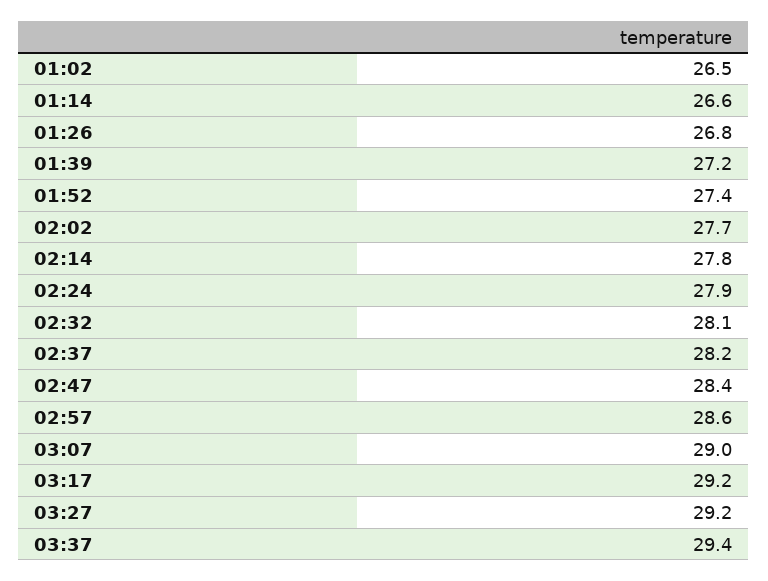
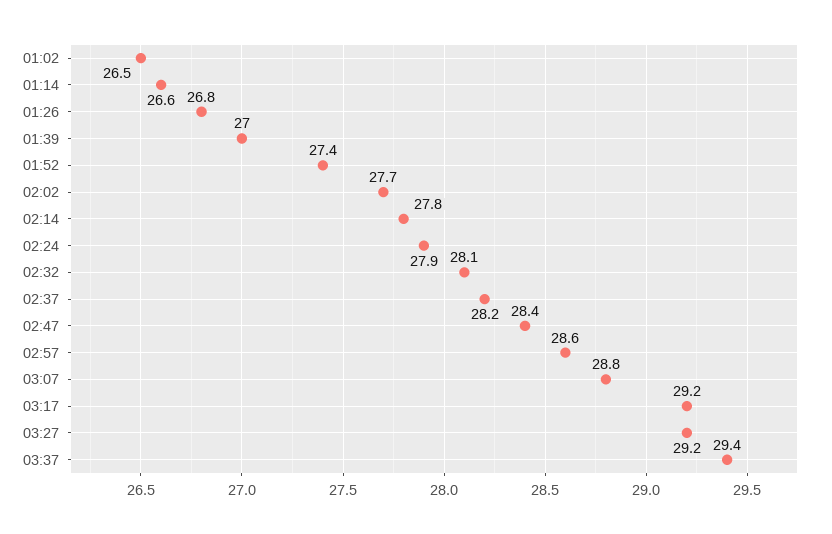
  {
    "01:02": 26.5,
    "01:14": 26.6,
    "01:26": 26.8,
-   "01:39": 27.2,
+   "01:39": 27,
    "01:52": 27.4,
    "02:02": 27.7,
    "02:14": 27.8,
    "02:24": 27.9,
    "02:32": 28.1,
    "02:37": 28.2,
    "02:47": 28.4,
    "02:57": 28.6,
-   "03:07": 29,
+   "03:07": 28.8,
    "03:17": 29.2,
    "03:27": 29.2,
    "03:37": 29.4
  }

